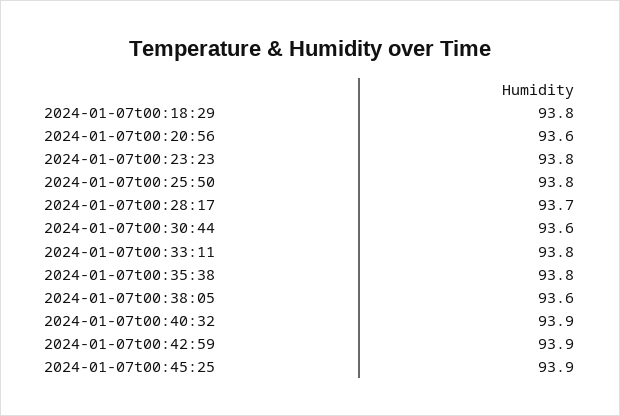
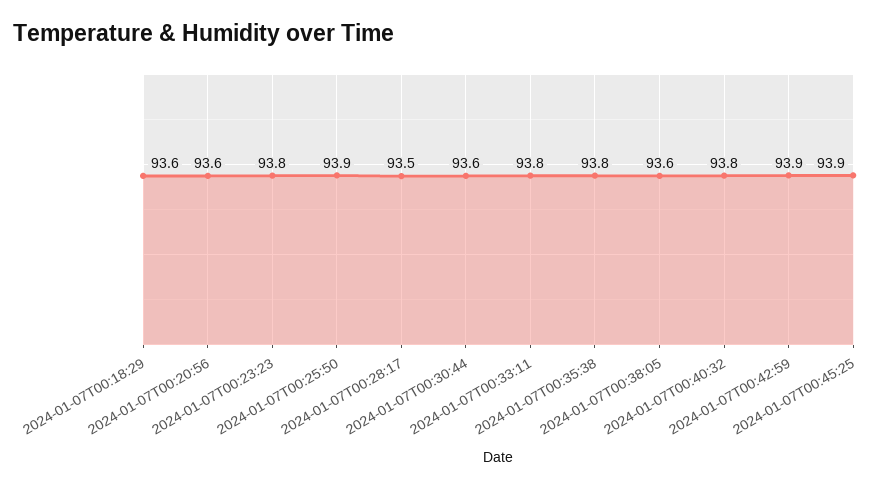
  {
-   "2024-01-07t00:18:29": 93.8,
+   "2024-01-07t00:18:29": 93.6,
    "2024-01-07t00:20:56": 93.6,
    "2024-01-07t00:23:23": 93.8,
-   "2024-01-07t00:25:50": 93.8,
+   "2024-01-07t00:25:50": 93.9,
-   "2024-01-07t00:28:17": 93.7,
+   "2024-01-07t00:28:17": 93.5,
    "2024-01-07t00:30:44": 93.6,
    "2024-01-07t00:33:11": 93.8,
    "2024-01-07t00:35:38": 93.8,
    "2024-01-07t00:38:05": 93.6,
-   "2024-01-07t00:40:32": 93.9,
+   "2024-01-07t00:40:32": 93.8,
    "2024-01-07t00:42:59": 93.9,
    "2024-01-07t00:45:25": 93.9
  }

